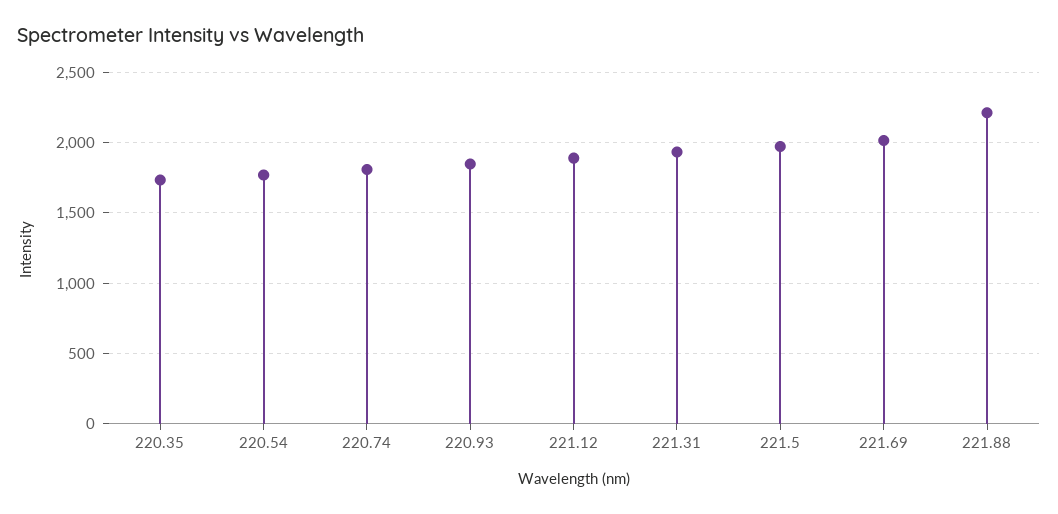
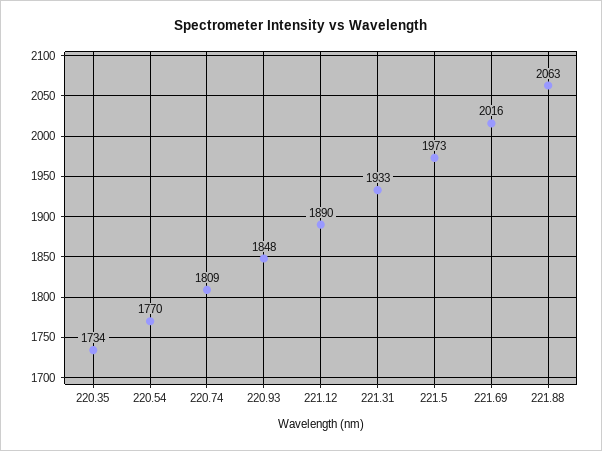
  {
    "220.35": 1734,
    "220.54": 1770,
    "220.74": 1809,
    "220.93": 1848,
    "221.12": 1890,
    "221.31": 1933,
    "221.5": 1973,
    "221.69": 2016,
-   "221.88": 2200
+   "221.88": 2063
  }

